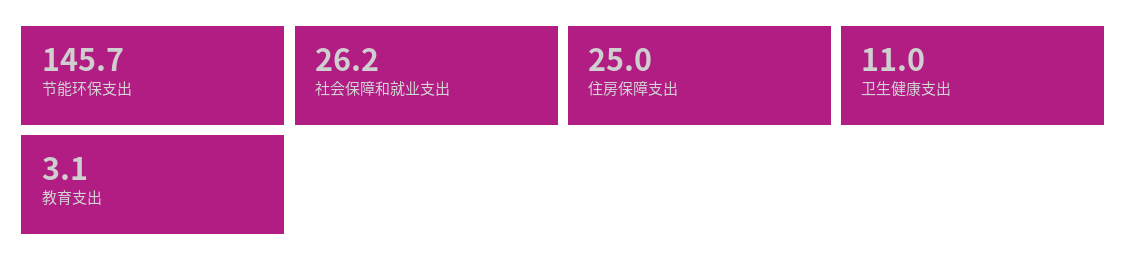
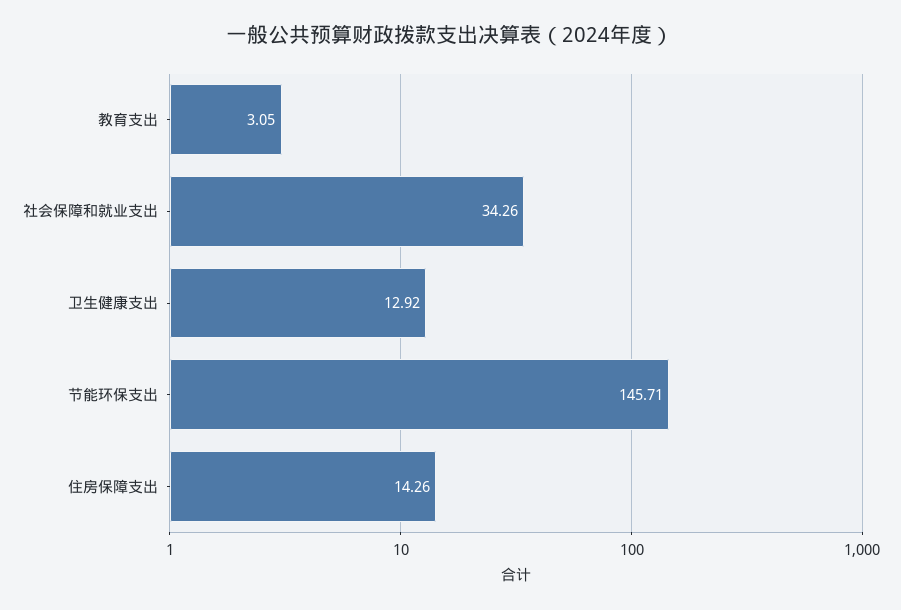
  {
    "节能环保支出": 145.71,
-   "社会保障和就业支出": 26.2,
+   "社会保障和就业支出": 34.26,
-   "住房保障支出": 25,
+   "住房保障支出": 14.26,
-   "卫生健康支出": 11,
+   "卫生健康支出": 12.92,
    "教育支出": 3.05
  }

